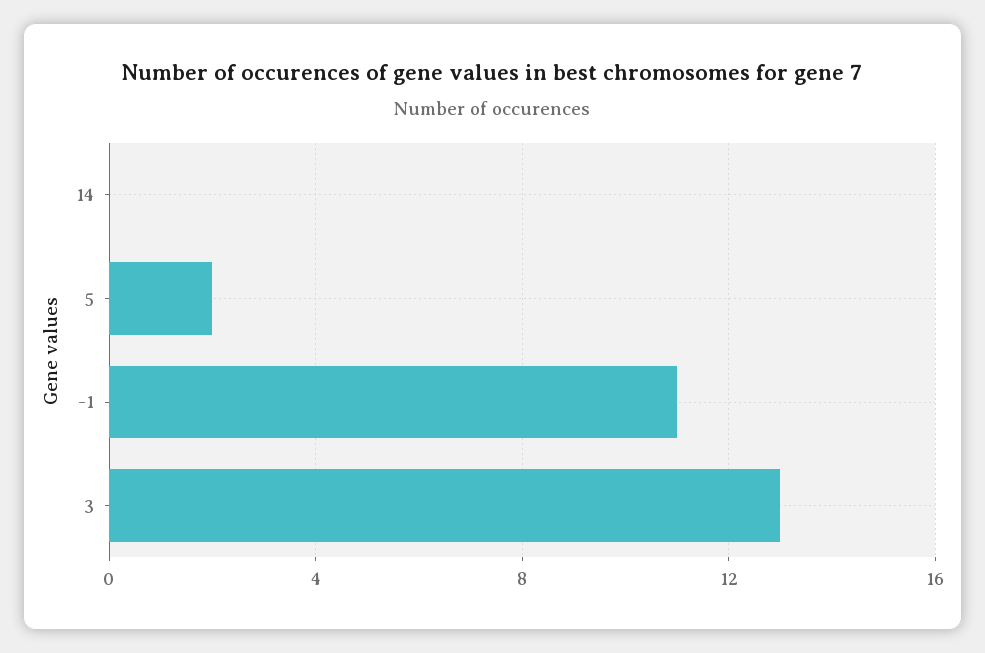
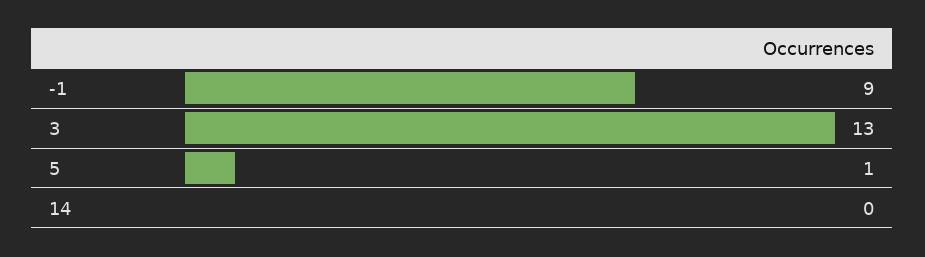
  {
    "14": 0,
-   "5": 2,
+   "5": 1,
-   "-1": 11,
+   "-1": 9,
    "3": 13
  }

